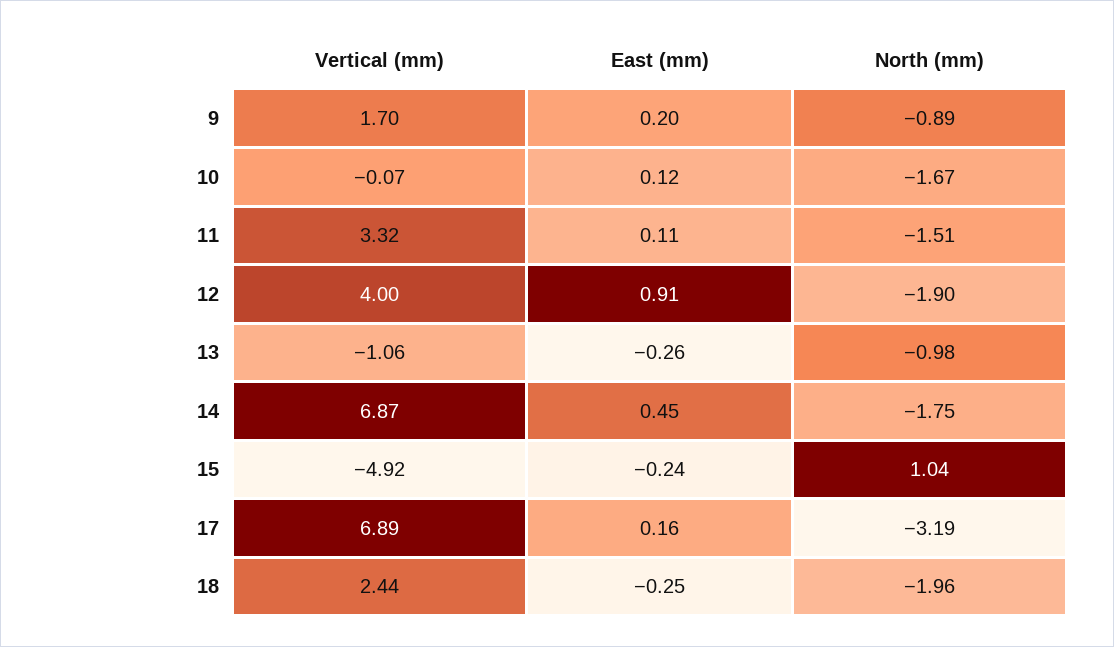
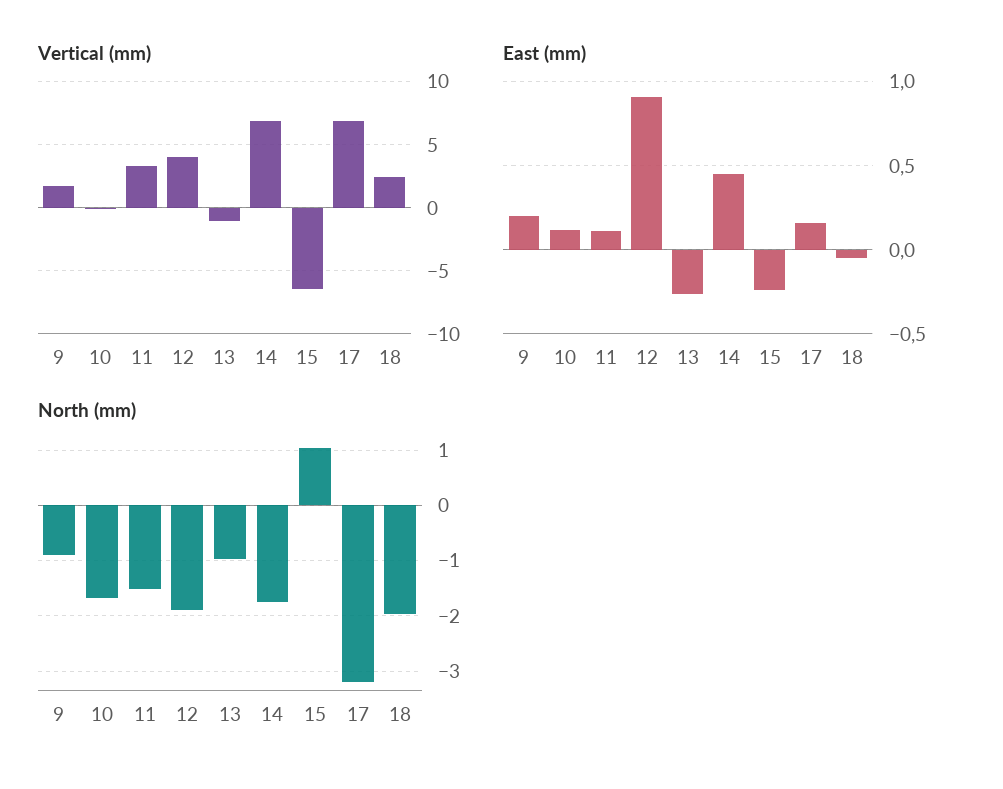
  {
    "Vertical (mm)": {
      "9": 1.7,
      "10": -0.07,
      "11": 3.32,
      "12": 4,
      "13": -1.06,
      "14": 6.87,
-     "15": -4.92,
+     "15": -6.5,
      "17": 6.89,
      "18": 2.44
    },
    "East (mm)": {
      "9": 0.2,
      "10": 0.12,
      "11": 0.11,
      "12": 0.91,
      "13": -0.26,
      "14": 0.45,
      "15": -0.24,
      "17": 0.16,
-     "18": -0.25
+     "18": -0.05
    },
    "North (mm)": {
      "9": -0.89,
      "10": -1.67,
      "11": -1.51,
      "12": -1.9,
      "13": -0.98,
      "14": -1.75,
      "15": 1.04,
      "17": -3.19,
      "18": -1.96
    }
  }

